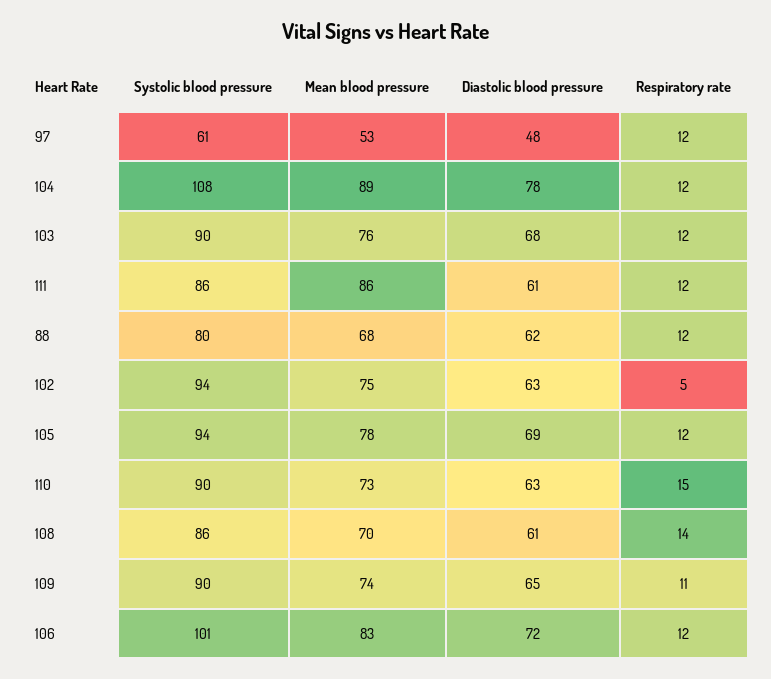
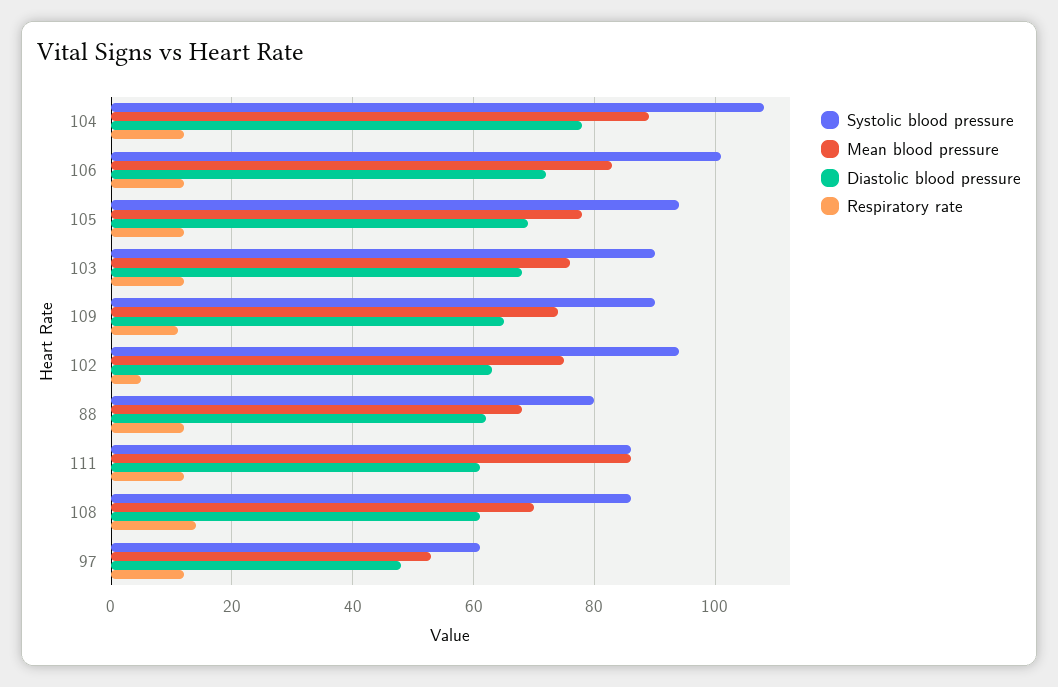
  {
    "Systolic blood pressure": {
      "97": 61,
      "104": 108,
      "103": 90,
      "111": 86,
      "88": 80,
      "102": 94,
      "105": 94,
-     "110": 90,
      "108": 86,
      "109": 90,
      "106": 101
    },
    "Mean blood pressure": {
      "97": 53,
      "104": 89,
      "103": 76,
      "111": 86,
      "88": 68,
      "102": 75,
      "105": 78,
-     "110": 73,
      "108": 70,
      "109": 74,
      "106": 83
    },
    "Diastolic blood pressure": {
      "97": 48,
      "104": 78,
      "103": 68,
      "111": 61,
      "88": 62,
      "102": 63,
      "105": 69,
-     "110": 63,
      "108": 61,
      "109": 65,
      "106": 72
    },
    "Respiratory rate": {
      "97": 12,
      "104": 12,
      "103": 12,
      "111": 12,
      "88": 12,
      "102": 5,
      "105": 12,
-     "110": 15,
      "108": 14,
      "109": 11,
      "106": 12
    }
  }

